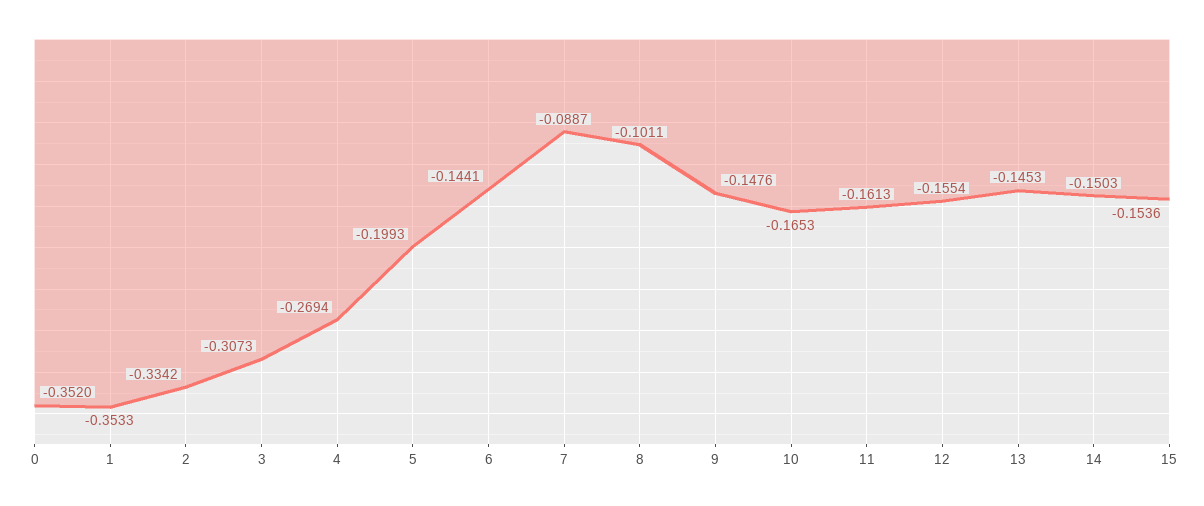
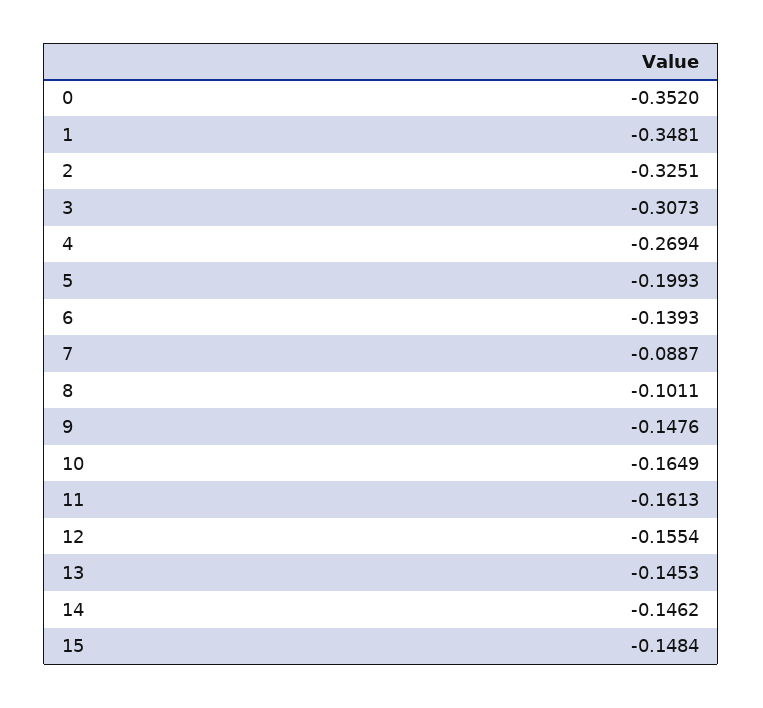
  {
    "0": -0.352,
-   "1": -0.3533,
+   "1": -0.3481,
-   "2": -0.3342,
+   "2": -0.3251,
    "3": -0.3073,
    "4": -0.2694,
    "5": -0.1993,
-   "6": -0.1441,
+   "6": -0.1393,
    "7": -0.0887,
    "8": -0.1011,
    "9": -0.1476,
-   "10": -0.1653,
+   "10": -0.1649,
    "11": -0.1613,
    "12": -0.1554,
    "13": -0.1453,
-   "14": -0.1503,
+   "14": -0.1462,
-   "15": -0.1536
+   "15": -0.1484
  }

